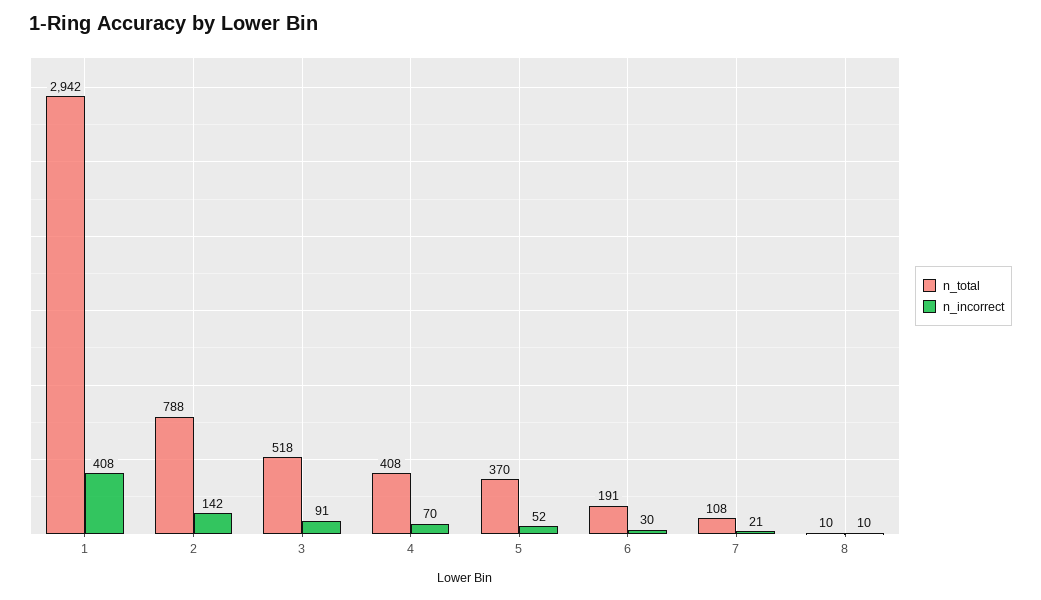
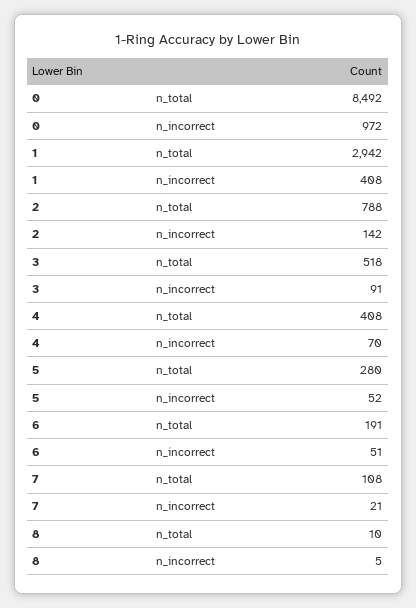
  {
    "n_total": {
      "1": 2942,
      "2": 788,
      "3": 518,
      "4": 408,
-     "5": 370,
+     "5": 280,
      "6": 191,
      "7": 108,
-     "8": 10
+     "8": 10,
+     "0": 8492
    },
    "n_incorrect": {
      "1": 408,
      "2": 142,
      "3": 91,
      "4": 70,
      "5": 52,
-     "6": 30,
+     "6": 51,
      "7": 21,
-     "8": 10
+     "8": 5,
+     "0": 972
    }
  }

